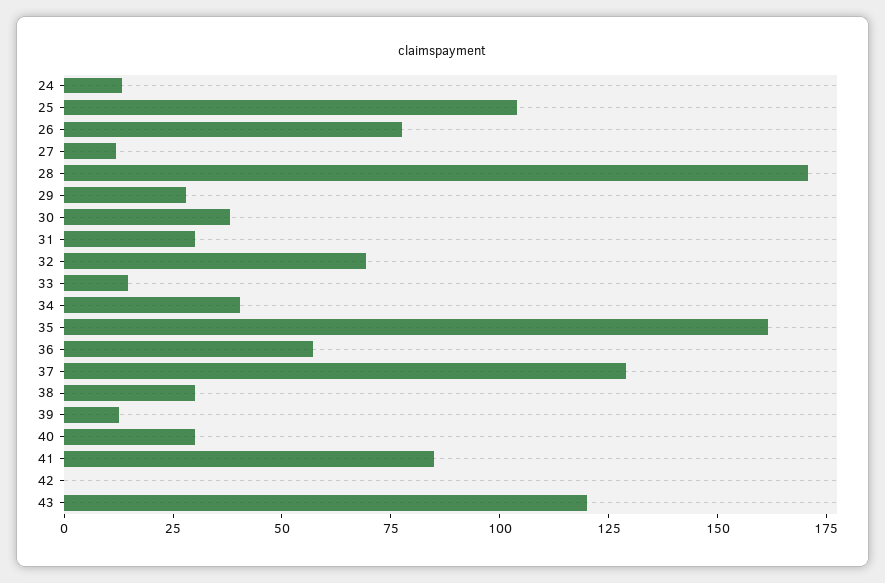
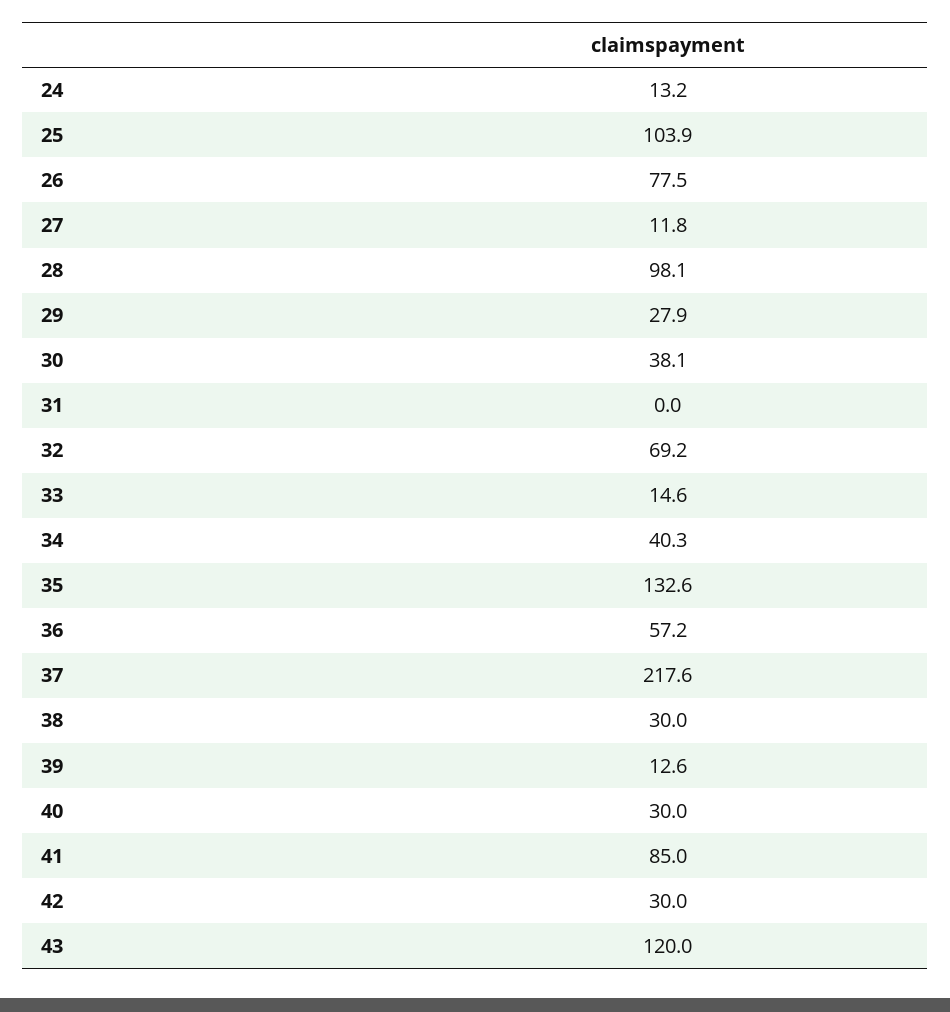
  {
    "24": 13.2,
    "25": 103.9,
    "26": 77.5,
    "27": 11.8,
-   "28": 170,
+   "28": 98.1,
    "29": 27.9,
    "30": 38.1,
-   "31": 30,
+   "31": 0,
    "32": 69.2,
    "33": 14.6,
    "34": 40.3,
-   "35": 160,
+   "35": 132.6,
    "36": 57.2,
-   "37": 130,
+   "37": 217.6,
    "38": 30,
    "39": 12.6,
    "40": 30,
    "41": 85,
-   "42": 0,
+   "42": 30,
    "43": 120
  }

